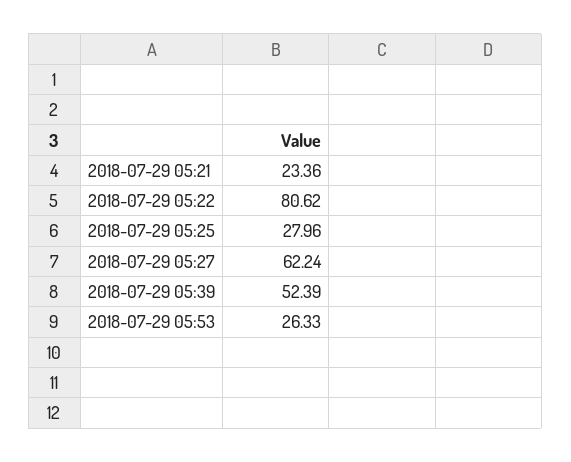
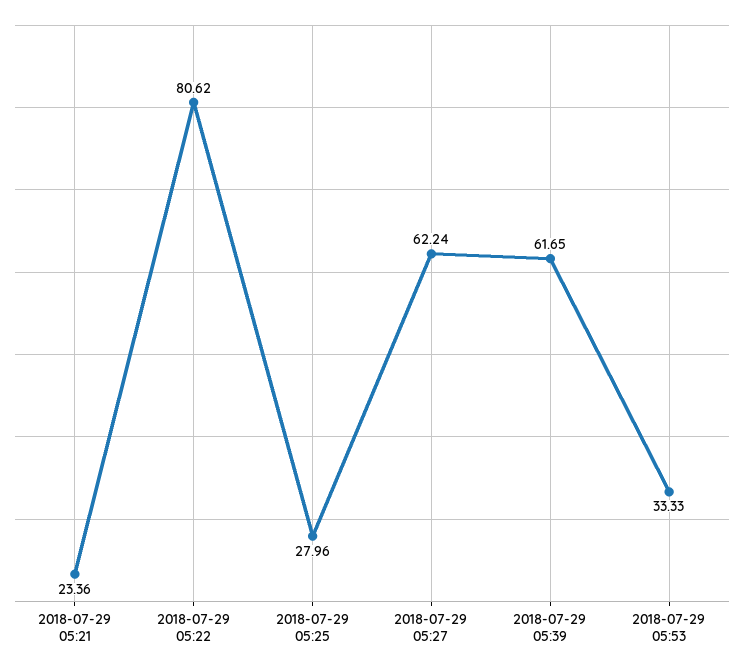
  {
    "2018-07-29 05:21": 23.36,
    "2018-07-29 05:22": 80.62,
    "2018-07-29 05:25": 27.96,
    "2018-07-29 05:27": 62.24,
-   "2018-07-29 05:39": 52.39,
+   "2018-07-29 05:39": 61.65,
-   "2018-07-29 05:53": 26.33
+   "2018-07-29 05:53": 33.33
  }

